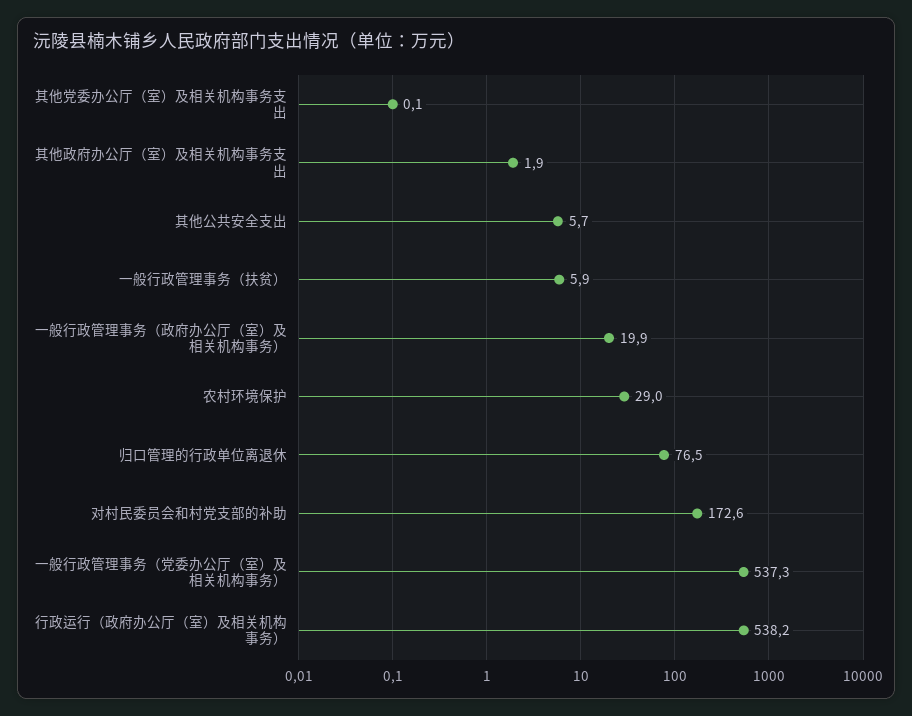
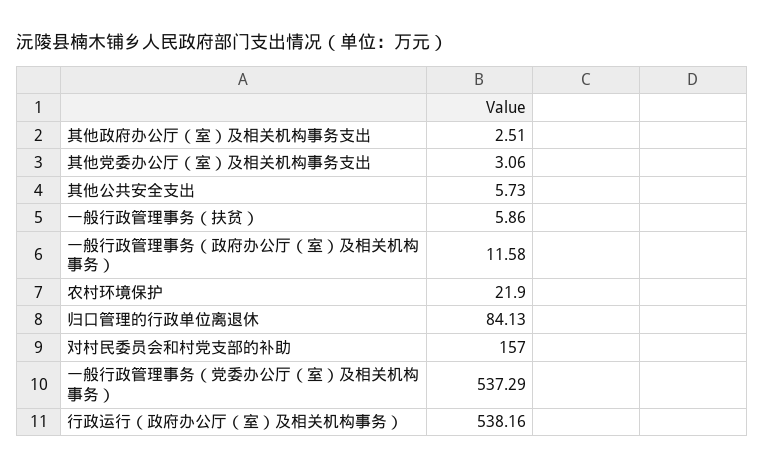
  {
-   "其他党委办公厅（室）及相关机构事务支出": 0.1,
+   "其他党委办公厅（室）及相关机构事务支出": 3.06,
-   "其他政府办公厅（室）及相关机构事务支出": 1.9,
+   "其他政府办公厅（室）及相关机构事务支出": 2.51,
    "其他公共安全支出": 5.73,
    "一般行政管理事务（扶贫）": 5.86,
-   "一般行政管理事务（政府办公厅（室）及相关机构事务）": 19.9,
+   "一般行政管理事务（政府办公厅（室）及相关机构事务）": 11.58,
-   "农村环境保护": 29,
+   "农村环境保护": 21.9,
-   "归口管理的行政单位离退休": 76.5,
+   "归口管理的行政单位离退休": 84.13,
-   "对村民委员会和村党支部的补助": 172.6,
+   "对村民委员会和村党支部的补助": 157,
    "一般行政管理事务（党委办公厅（室）及相关机构事务）": 537.29,
    "行政运行（政府办公厅（室）及相关机构事务）": 538.16
  }

